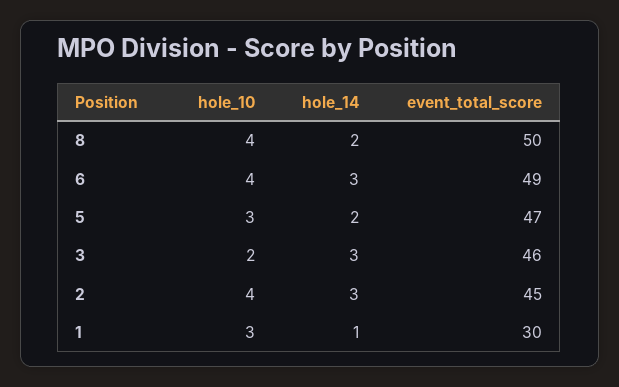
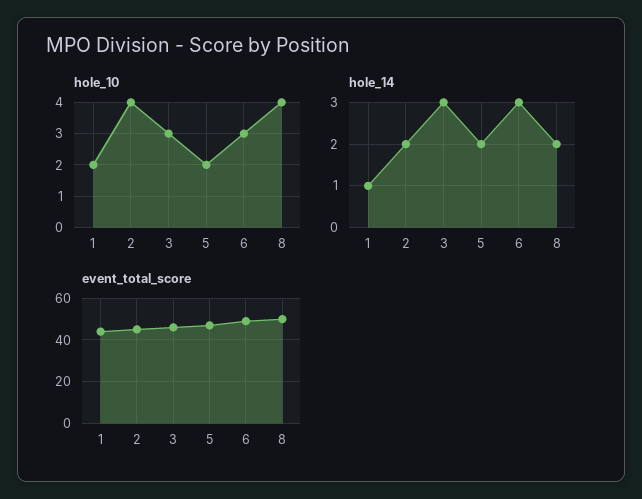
  {
    "hole_10": {
      "8": 4,
-     "6": 4,
+     "6": 3,
-     "5": 3,
+     "5": 2,
-     "3": 2,
+     "3": 3,
      "2": 4,
-     "1": 3
+     "1": 2
    },
    "hole_14": {
      "8": 2,
      "6": 3,
      "5": 2,
      "3": 3,
-     "2": 3,
+     "2": 2,
      "1": 1
    },
    "event_total_score": {
      "8": 50,
      "6": 49,
      "5": 47,
      "3": 46,
      "2": 45,
-     "1": 30
+     "1": 45
    }
  }

